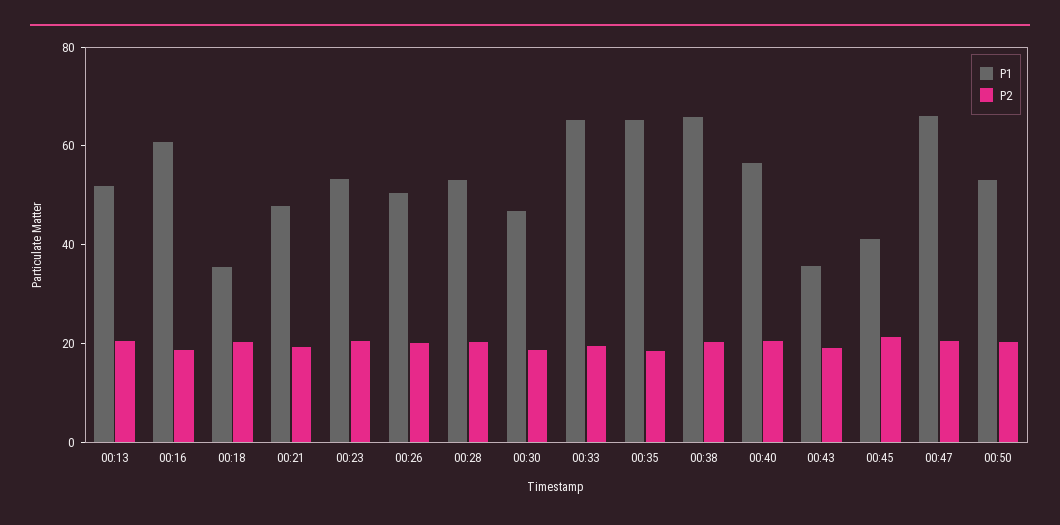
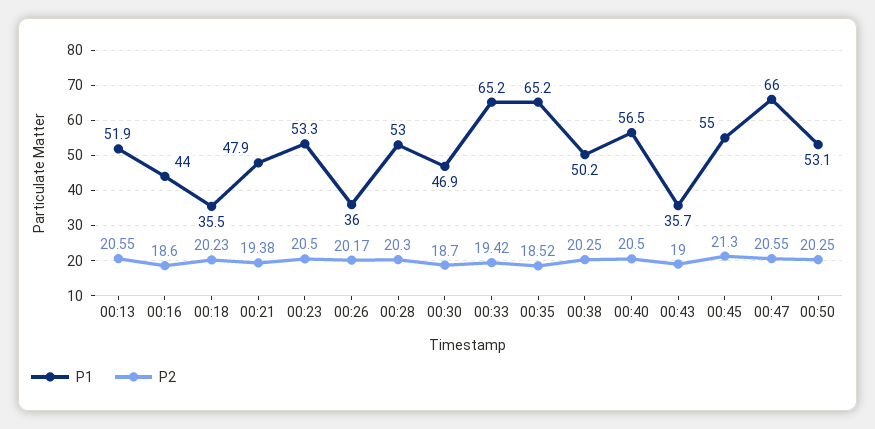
  {
    "P1": {
      "00:13": 51.9,
-     "00:16": 60,
+     "00:16": 44,
      "00:18": 35.5,
      "00:21": 47.9,
      "00:23": 53.3,
-     "00:26": 50,
+     "00:26": 36,
      "00:28": 53,
      "00:30": 46.9,
      "00:33": 65.2,
      "00:35": 65.2,
-     "00:38": 65,
+     "00:38": 50.2,
      "00:40": 56.5,
      "00:43": 35.7,
-     "00:45": 40,
+     "00:45": 55,
      "00:47": 66,
      "00:50": 53.1
    },
    "P2": {
      "00:13": 20.55,
      "00:16": 18.6,
      "00:18": 20.23,
      "00:21": 19.38,
      "00:23": 20.5,
      "00:26": 20.17,
      "00:28": 20.3,
      "00:30": 18.7,
      "00:33": 19.42,
      "00:35": 18.52,
      "00:38": 20.25,
      "00:40": 20.5,
      "00:43": 19,
      "00:45": 21.3,
      "00:47": 20.55,
      "00:50": 20.25
    }
  }

